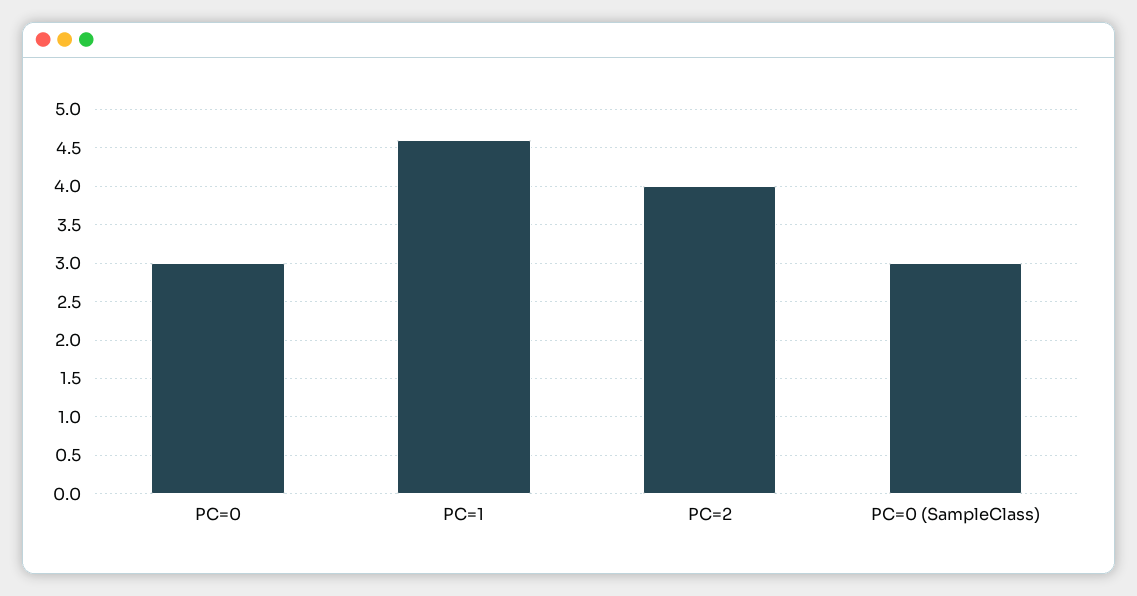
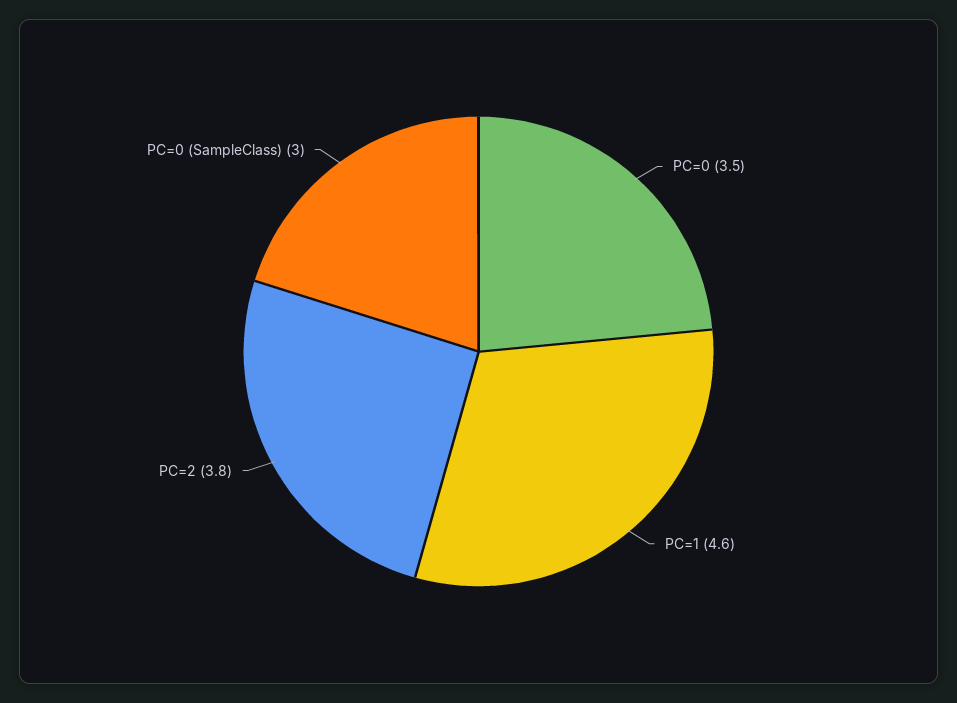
  {
-   "PC=0": 3,
+   "PC=0": 3.5,
    "PC=1": 4.6,
-   "PC=2": 4,
+   "PC=2": 3.8,
    "PC=0 (SampleClass)": 3
  }

